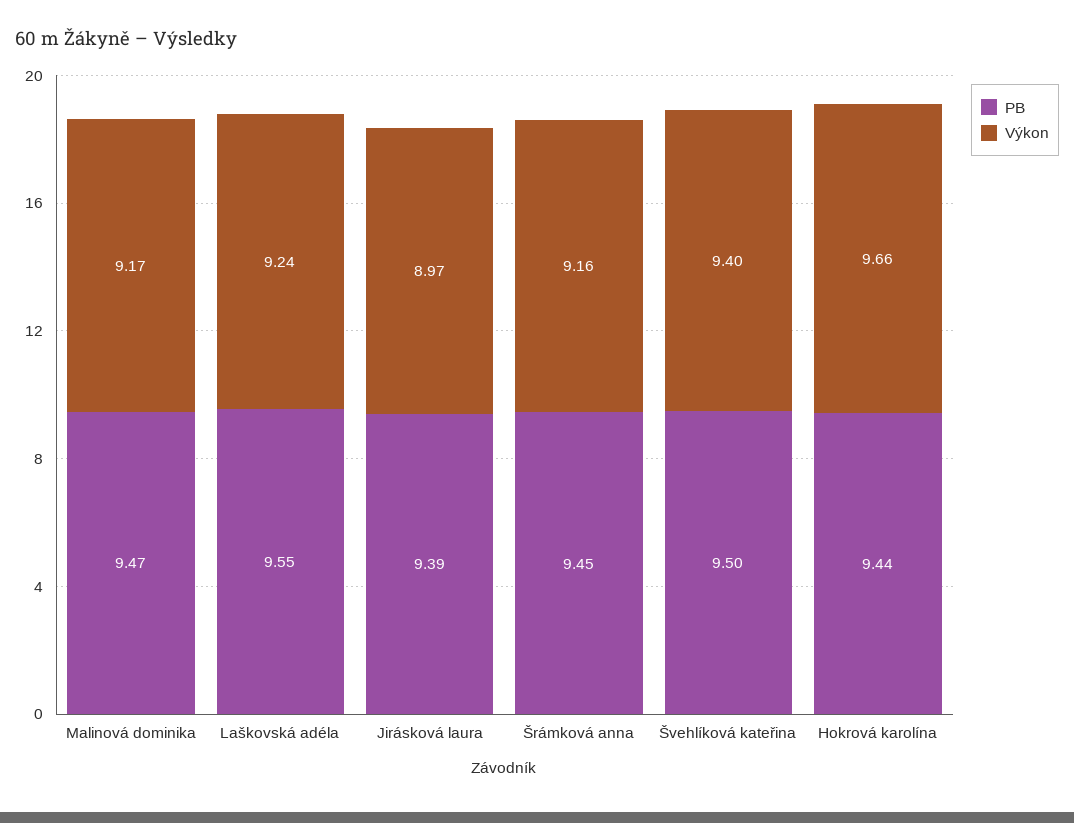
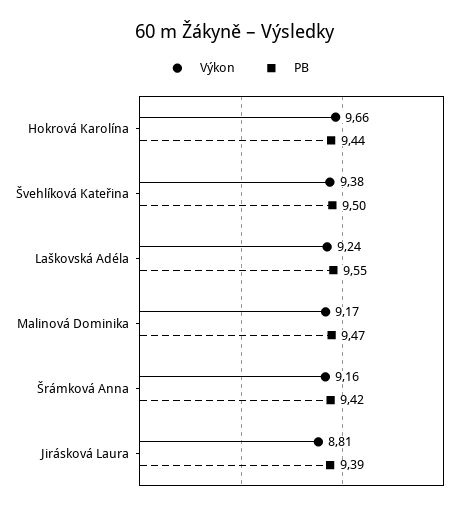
  {
    "PB": {
      "Malinová dominika": 9.47,
      "Laškovská adéla": 9.55,
      "Jirásková laura": 9.39,
-     "Šrámková anna": 9.45,
+     "Šrámková anna": 9.42,
      "Švehlíková kateřina": 9.5,
      "Hokrová karolína": 9.44
    },
    "Výkon": {
      "Malinová dominika": 9.17,
      "Laškovská adéla": 9.24,
-     "Jirásková laura": 8.97,
+     "Jirásková laura": 8.81,
      "Šrámková anna": 9.16,
-     "Švehlíková kateřina": 9.4,
+     "Švehlíková kateřina": 9.38,
      "Hokrová karolína": 9.66
    }
  }

